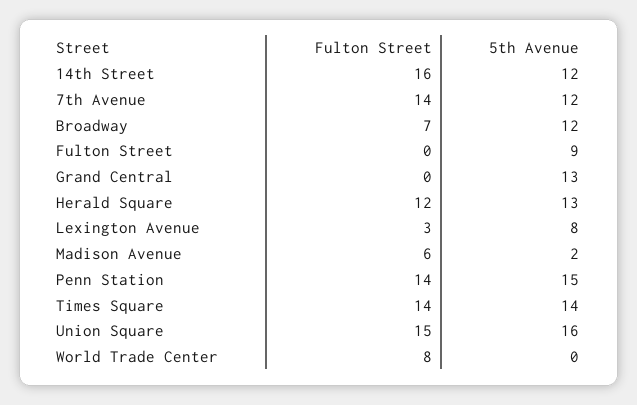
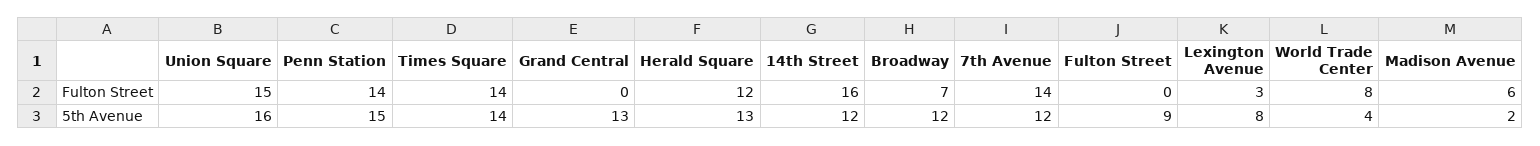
  {
    "Fulton Street": {
      "14th Street": 16,
      "7th Avenue": 14,
      "Broadway": 7,
      "Fulton Street": 0,
      "Grand Central": 0,
      "Herald Square": 12,
      "Lexington Avenue": 3,
      "Madison Avenue": 6,
      "Penn Station": 14,
      "Times Square": 14,
      "Union Square": 15,
      "World Trade Center": 8
    },
    "5th Avenue": {
      "14th Street": 12,
      "7th Avenue": 12,
      "Broadway": 12,
      "Fulton Street": 9,
      "Grand Central": 13,
      "Herald Square": 13,
      "Lexington Avenue": 8,
      "Madison Avenue": 2,
      "Penn Station": 15,
      "Times Square": 14,
      "Union Square": 16,
-     "World Trade Center": 0
+     "World Trade Center": 4
    }
  }

